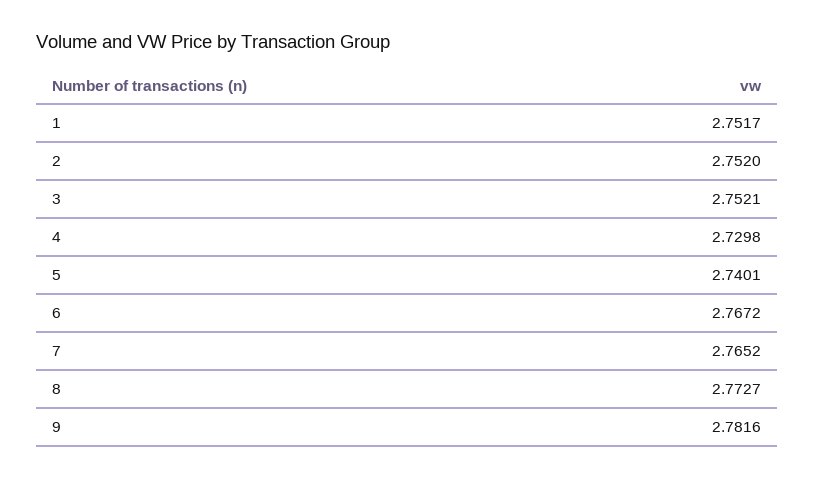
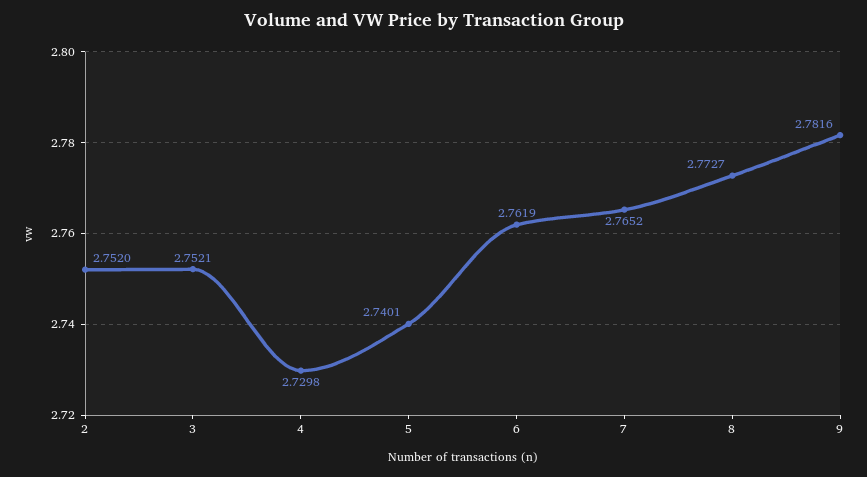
  {
-   "1": 2.7517,
    "2": 2.752,
    "3": 2.7521,
    "4": 2.7298,
    "5": 2.7401,
-   "6": 2.7672,
+   "6": 2.7619,
    "7": 2.7652,
    "8": 2.7727,
    "9": 2.7816
  }

